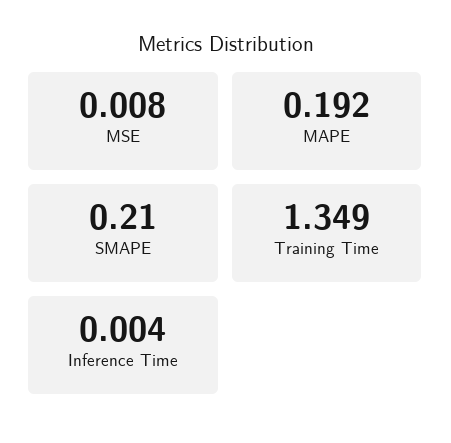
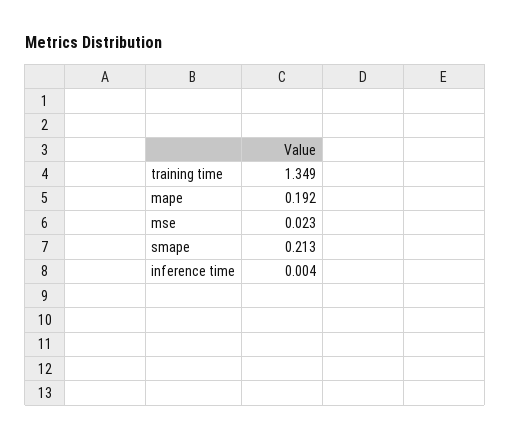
  {
-   "MSE": 0.008,
+   "MSE": 0.023,
    "MAPE": 0.192,
-   "SMAPE": 0.21,
+   "SMAPE": 0.213,
    "Training Time": 1.349,
    "Inference Time": 0.004
  }

